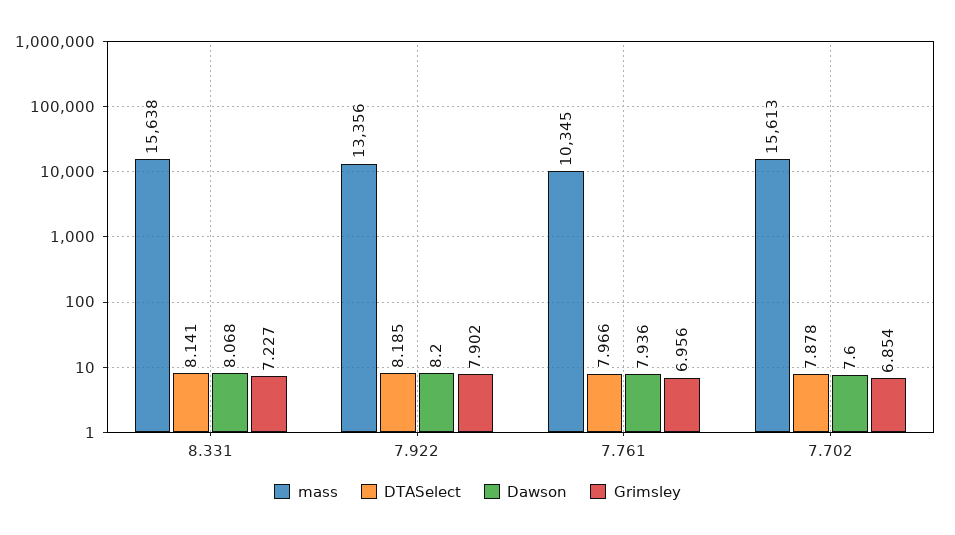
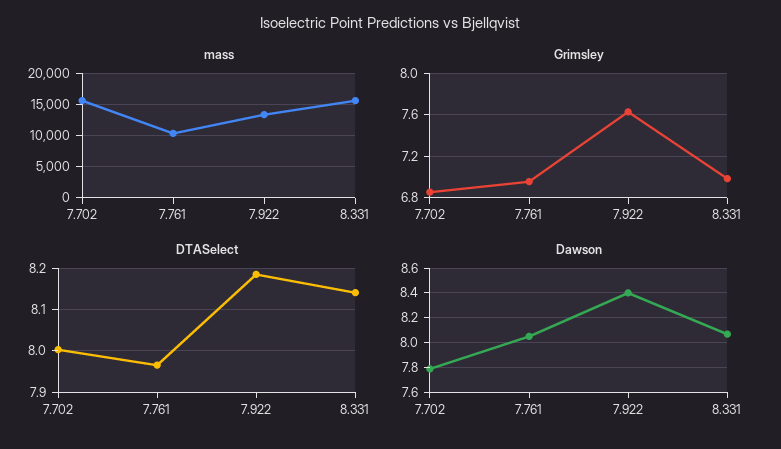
  {
    "mass": {
      "8.331": 15638,
      "7.922": 13356,
      "7.761": 10345,
      "7.702": 15613
    },
    "DTASelect": {
      "8.331": 8.141,
      "7.922": 8.185,
      "7.761": 7.966,
-     "7.702": 7.878
+     "7.702": 8
    },
    "Dawson": {
      "8.331": 8.068,
-     "7.922": 8.2,
+     "7.922": 8.4,
-     "7.761": 7.936,
+     "7.761": 8.05,
-     "7.702": 7.6
+     "7.702": 7.8
    },
    "Grimsley": {
-     "8.331": 7.227,
+     "8.331": 7,
-     "7.922": 7.902,
+     "7.922": 7.6,
      "7.761": 6.956,
      "7.702": 6.854
    }
  }

